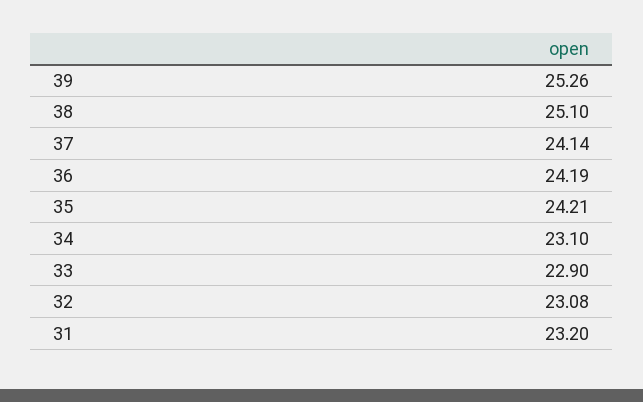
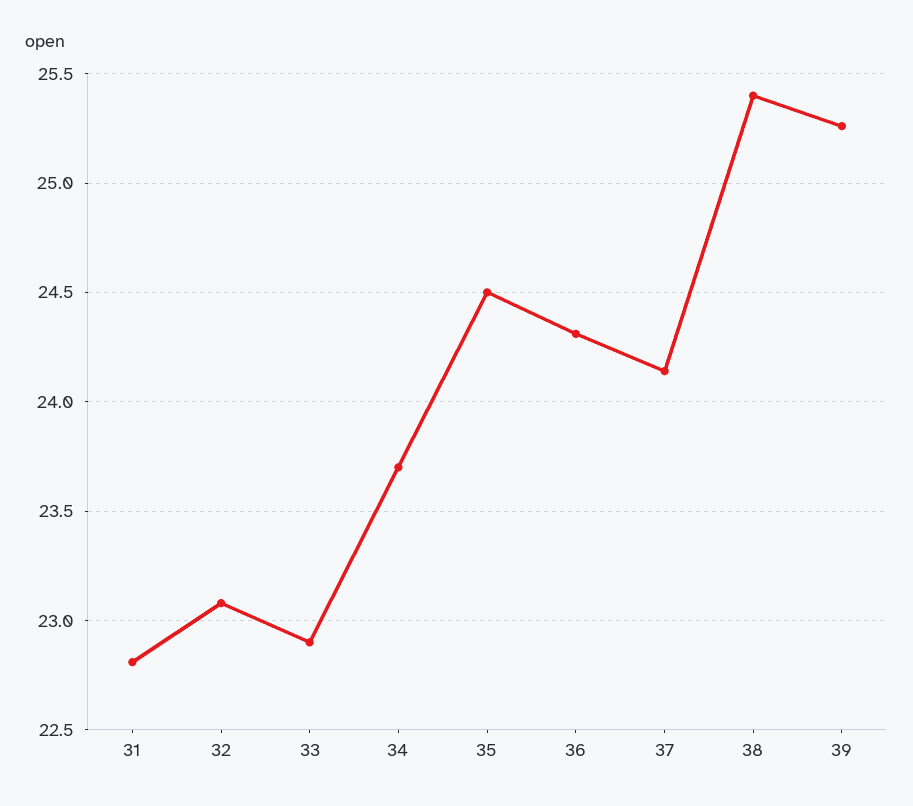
  {
    "39": 25.26,
-   "38": 25.1,
+   "38": 25.4,
    "37": 24.14,
-   "36": 24.19,
+   "36": 24.3,
-   "35": 24.21,
+   "35": 24.5,
-   "34": 23.1,
+   "34": 23.7,
    "33": 22.9,
    "32": 23.08,
-   "31": 23.2
+   "31": 22.8
  }

